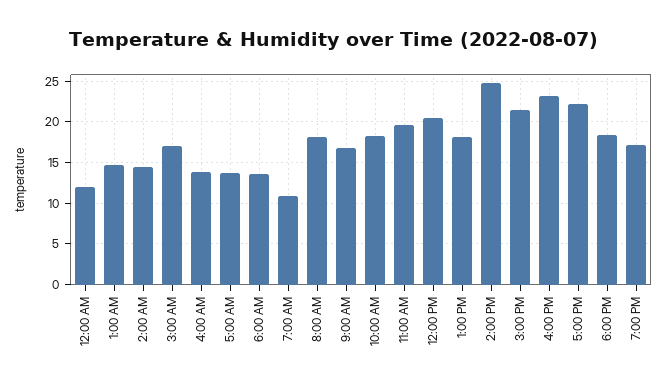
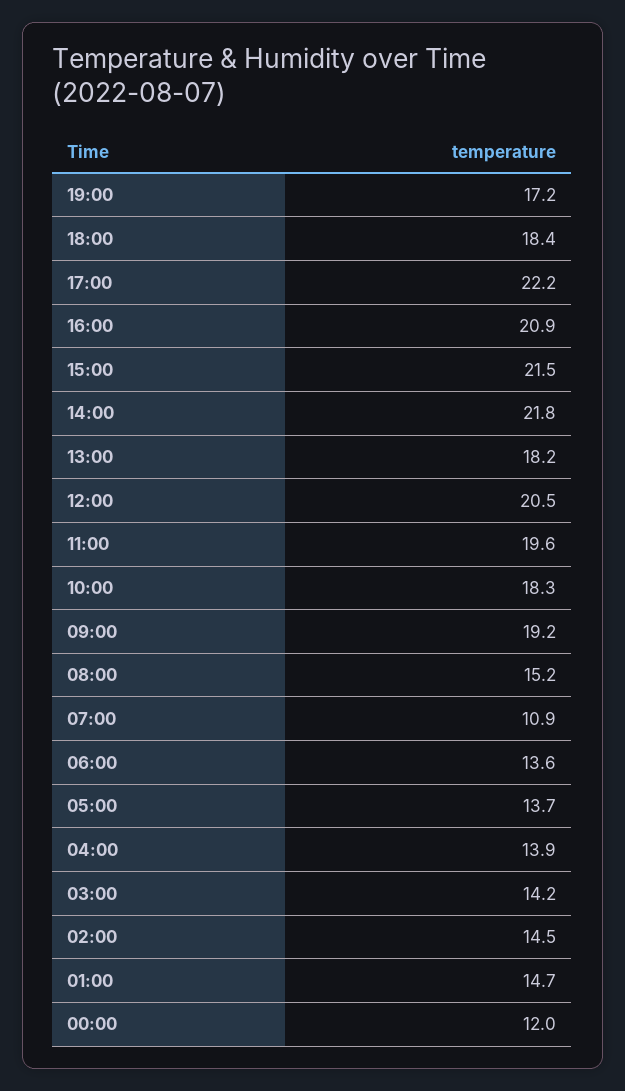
  {
    "12:00 AM": 12,
    "1:00 AM": 14.7,
    "2:00 AM": 14.5,
-   "3:00 AM": 17,
+   "3:00 AM": 14.2,
    "4:00 AM": 13.9,
    "5:00 AM": 13.7,
    "6:00 AM": 13.6,
    "7:00 AM": 10.9,
-   "8:00 AM": 18,
+   "8:00 AM": 15.2,
-   "9:00 AM": 17,
+   "9:00 AM": 19.2,
    "10:00 AM": 18.3,
    "11:00 AM": 19.6,
    "12:00 PM": 20.5,
    "1:00 PM": 18.2,
-   "2:00 PM": 25,
+   "2:00 PM": 21.8,
    "3:00 PM": 21.5,
-   "4:00 PM": 23,
+   "4:00 PM": 20.9,
    "5:00 PM": 22.2,
    "6:00 PM": 18.4,
    "7:00 PM": 17.2
  }

